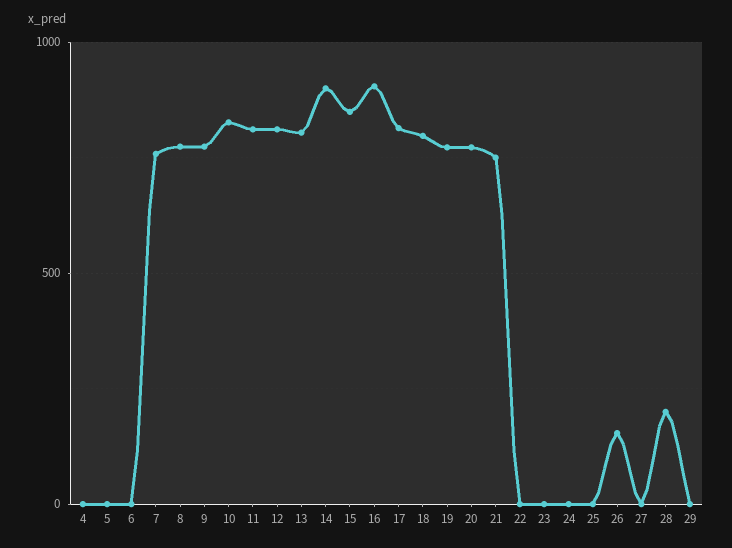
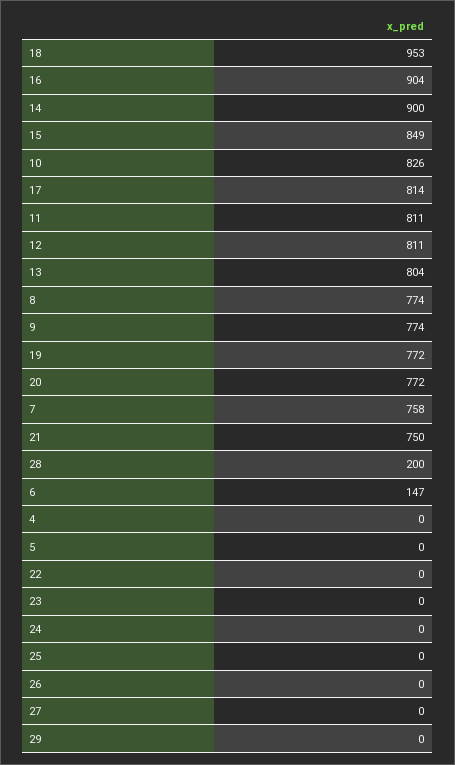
  {
    "4": 0,
    "5": 0,
-   "6": 0,
+   "6": 147,
    "7": 758,
    "8": 774,
    "9": 774,
    "10": 826,
    "11": 811,
    "12": 811,
    "13": 804,
    "14": 900,
    "15": 849,
    "16": 904,
    "17": 814,
-   "18": 800,
+   "18": 953,
    "19": 772,
    "20": 772,
    "21": 750,
    "22": 0,
    "23": 0,
    "24": 0,
    "25": 0,
-   "26": 150,
+   "26": 0,
    "27": 0,
    "28": 200,
    "29": 0
  }

